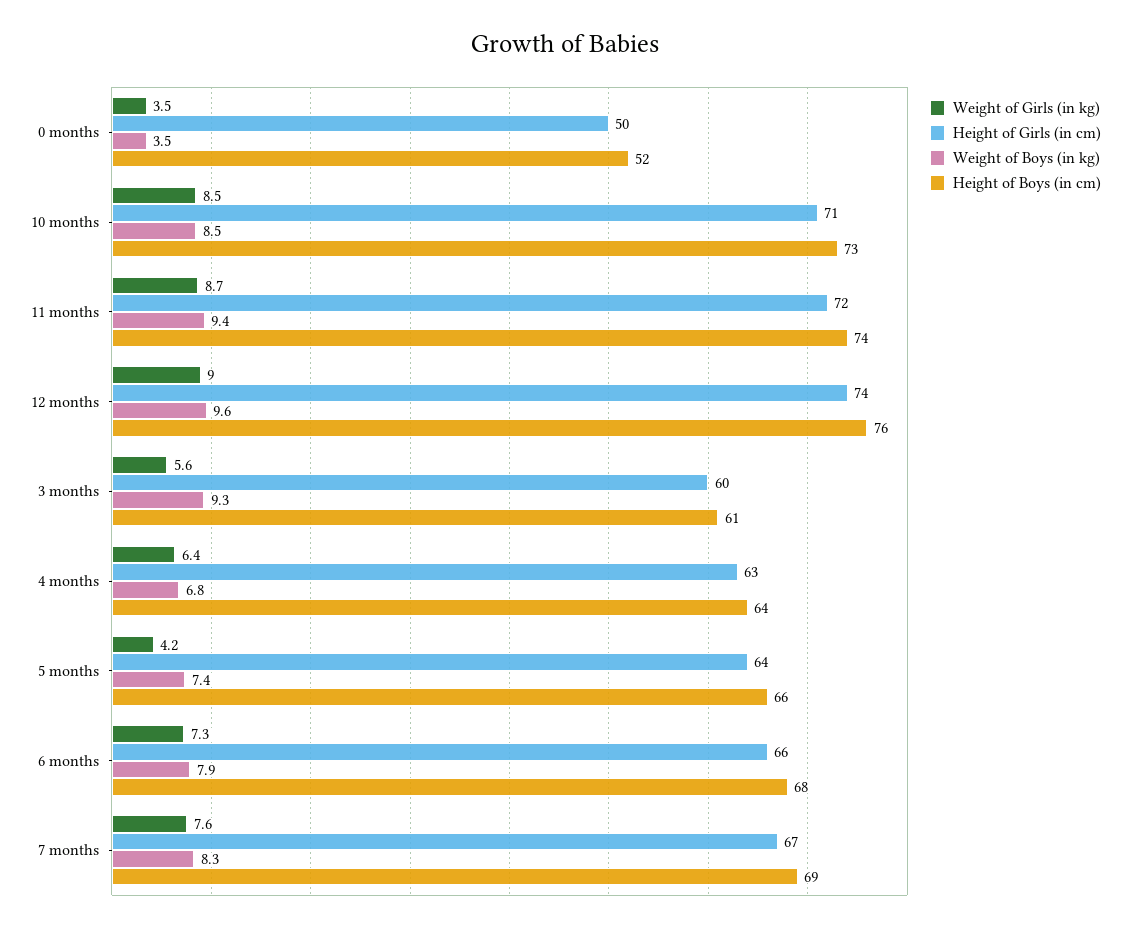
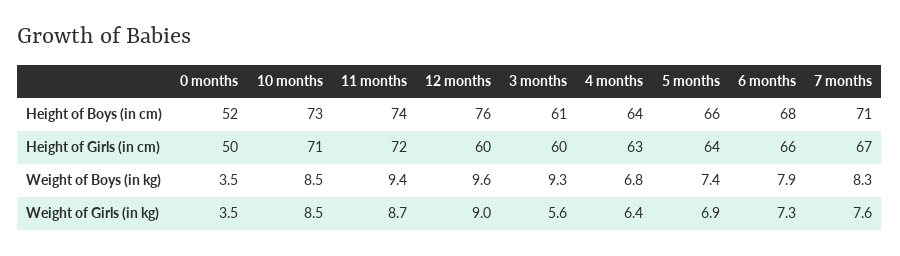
  {
    "Weight of Girls (in kg)": {
      "0 months": 3.5,
      "10 months": 8.5,
      "11 months": 8.7,
      "12 months": 9,
      "3 months": 5.6,
      "4 months": 6.4,
-     "5 months": 4.2,
+     "5 months": 6.9,
      "6 months": 7.3,
      "7 months": 7.6
    },
    "Height of Girls (in cm)": {
      "0 months": 50,
      "10 months": 71,
      "11 months": 72,
-     "12 months": 74,
+     "12 months": 60,
      "3 months": 60,
      "4 months": 63,
      "5 months": 64,
      "6 months": 66,
      "7 months": 67
    },
    "Weight of Boys (in kg)": {
      "0 months": 3.5,
      "10 months": 8.5,
      "11 months": 9.4,
      "12 months": 9.6,
      "3 months": 9.3,
      "4 months": 6.8,
      "5 months": 7.4,
      "6 months": 7.9,
      "7 months": 8.3
    },
    "Height of Boys (in cm)": {
      "0 months": 52,
      "10 months": 73,
      "11 months": 74,
      "12 months": 76,
      "3 months": 61,
      "4 months": 64,
      "5 months": 66,
      "6 months": 68,
-     "7 months": 69
+     "7 months": 71
    }
  }

